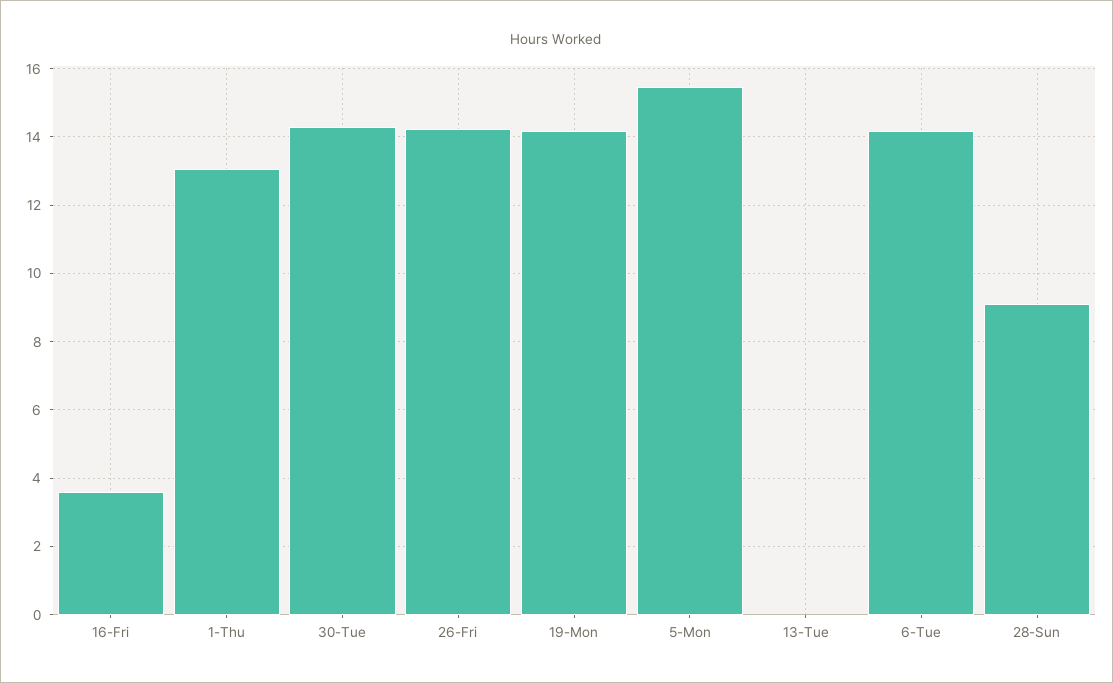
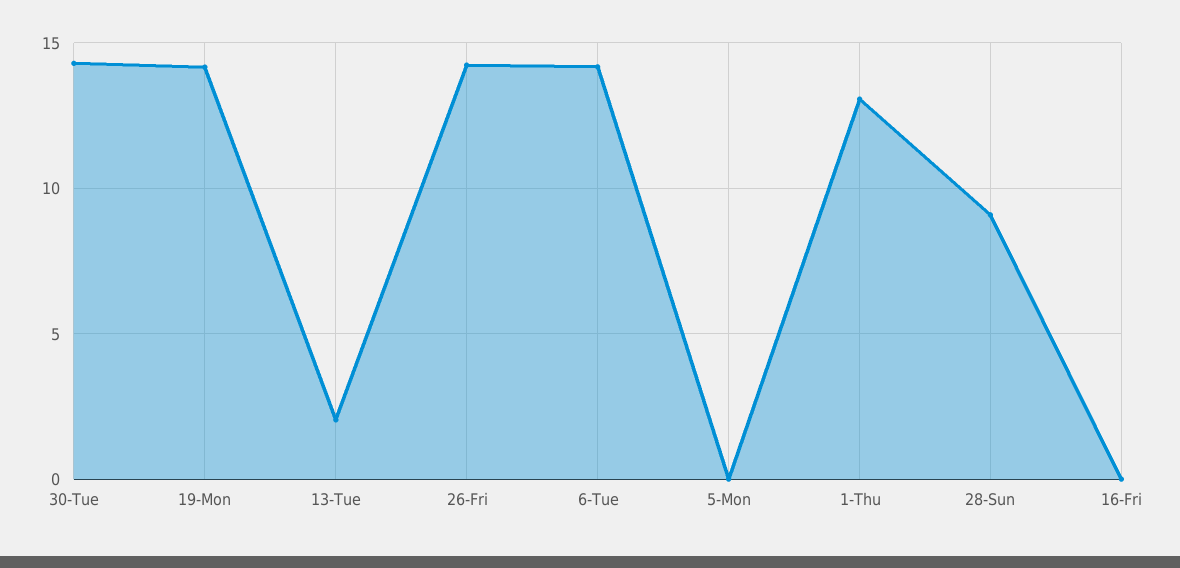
  {
-   "16-Fri": 3.6,
+   "16-Fri": 0,
    "1-Thu": 13,
    "30-Tue": 14.4,
    "26-Fri": 14.2,
    "19-Mon": 14.2,
-   "5-Mon": 15.4,
+   "5-Mon": 0,
-   "13-Tue": 0,
+   "13-Tue": 2,
    "6-Tue": 14.2,
    "28-Sun": 9
  }

